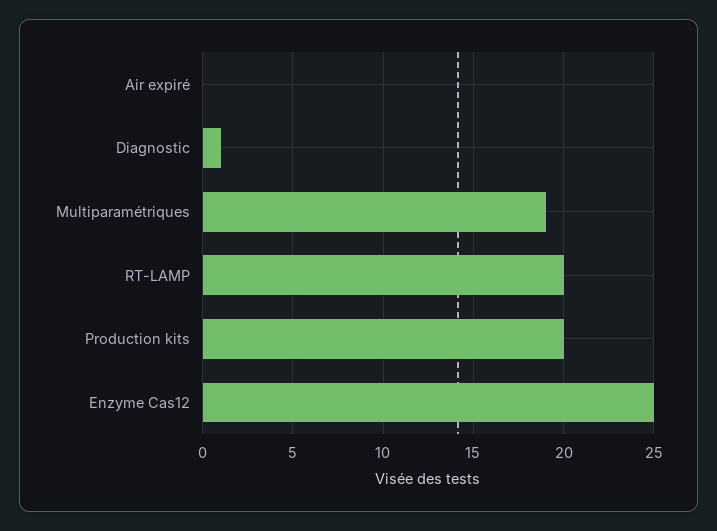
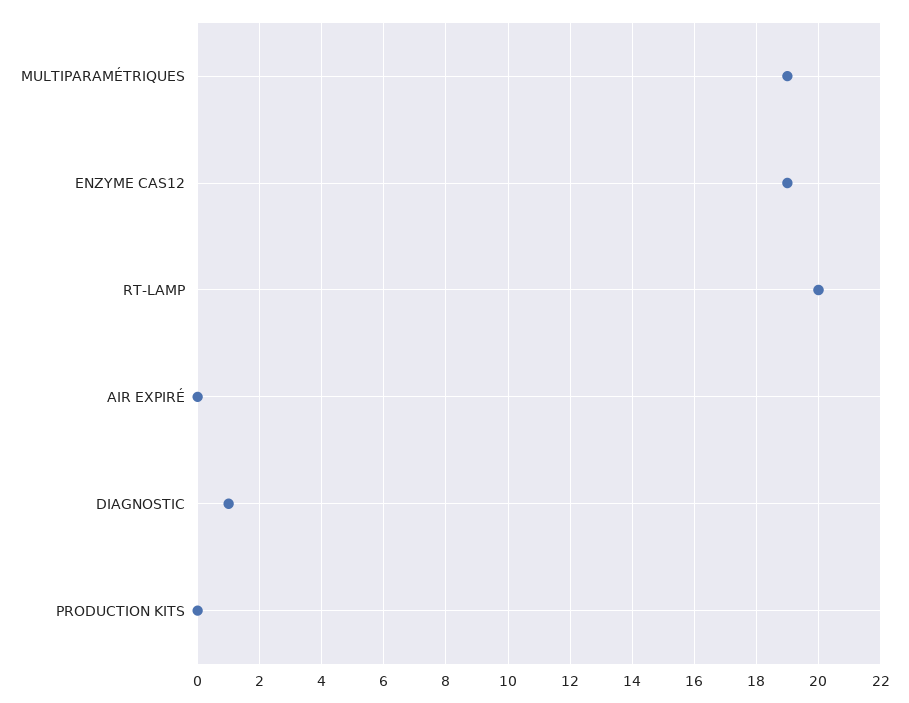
  {
    "Air expiré": 0,
    "Diagnostic": 1,
    "Multiparamétriques": 19,
    "RT-LAMP": 20,
-   "Production kits": 20,
+   "Production kits": 0,
-   "Enzyme Cas12": 25
+   "Enzyme Cas12": 19
  }

